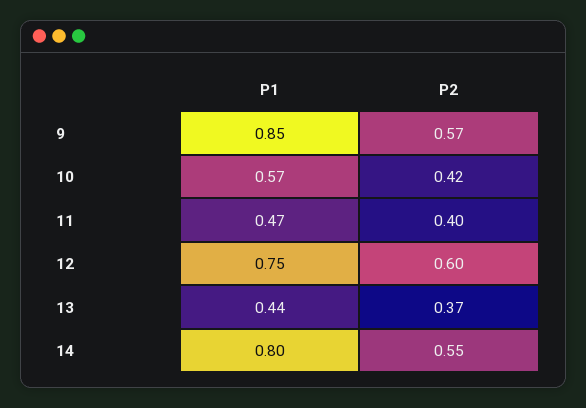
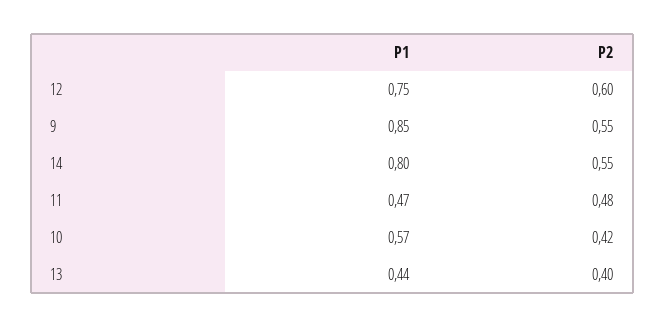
  {
    "P1": {
      "9": 0.85,
      "10": 0.57,
      "11": 0.47,
      "12": 0.75,
      "13": 0.44,
      "14": 0.8
    },
    "P2": {
-     "9": 0.57,
+     "9": 0.55,
      "10": 0.42,
-     "11": 0.4,
+     "11": 0.48,
      "12": 0.6,
-     "13": 0.37,
+     "13": 0.4,
      "14": 0.55
    }
  }

